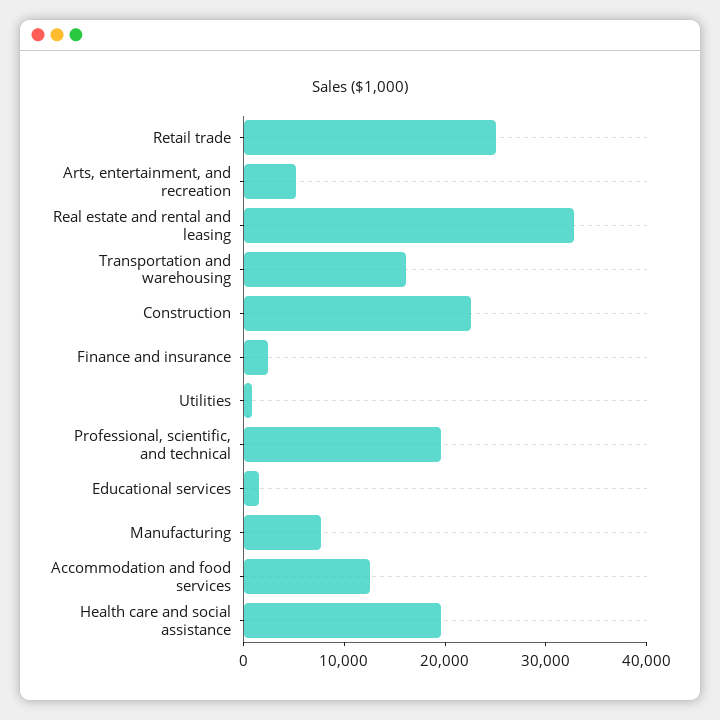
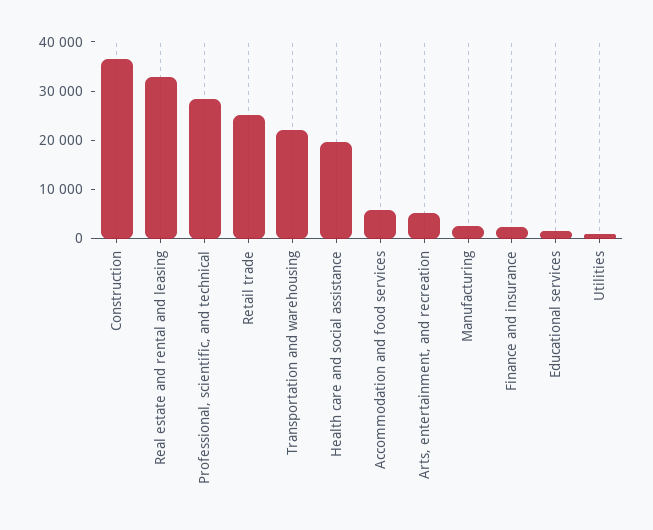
  {
    "Retail trade": 26000,
    "Arts, entertainment, and recreation": 6000,
    "Real estate and rental and leasing": 32000,
-   "Transportation and warehousing": 16000,
+   "Transportation and warehousing": 22000,
-   "Construction": 22000,
+   "Construction": 36000,
    "Finance and insurance": 2000,
    "Utilities": 0,
-   "Professional, scientific, and technical": 20000,
+   "Professional, scientific, and technical": 28000,
    "Educational services": 2000,
-   "Manufacturing": 8000,
+   "Manufacturing": 2000,
-   "Accommodation and food services": 12000,
+   "Accommodation and food services": 6000,
    "Health care and social assistance": 20000
  }

